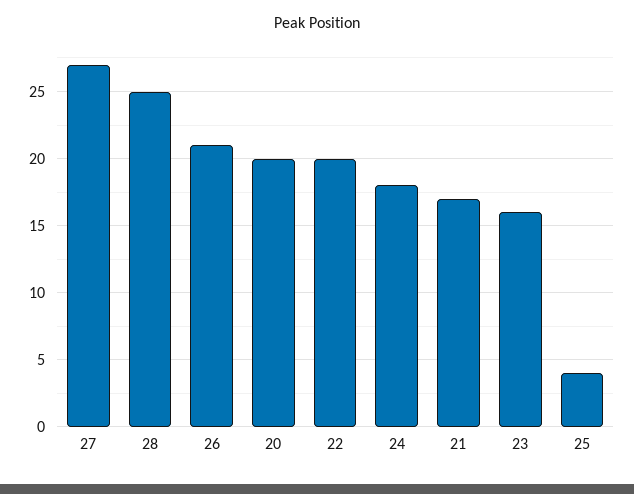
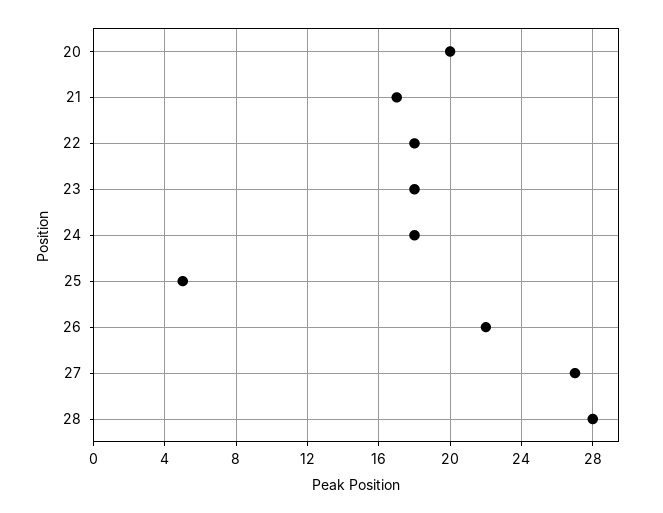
  {
    "27": 27,
-   "28": 25,
+   "28": 28,
-   "26": 21,
+   "26": 22,
    "20": 20,
-   "22": 20,
+   "22": 18,
    "24": 18,
    "21": 17,
-   "23": 16,
+   "23": 18,
-   "25": 4
+   "25": 5
  }

